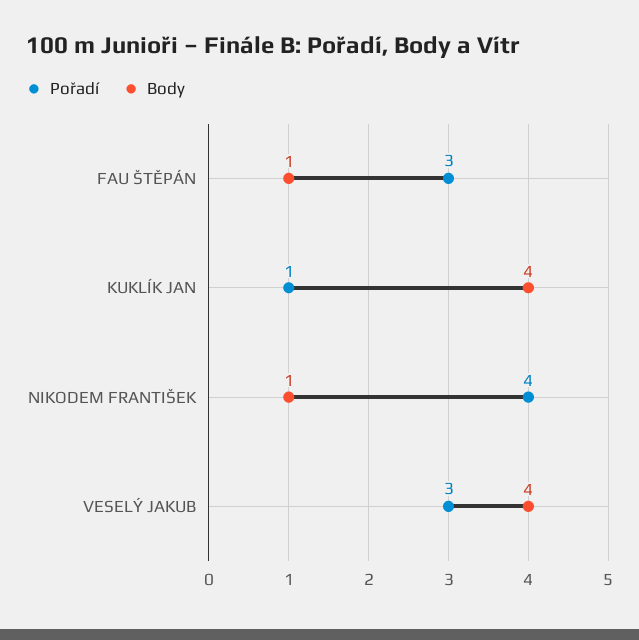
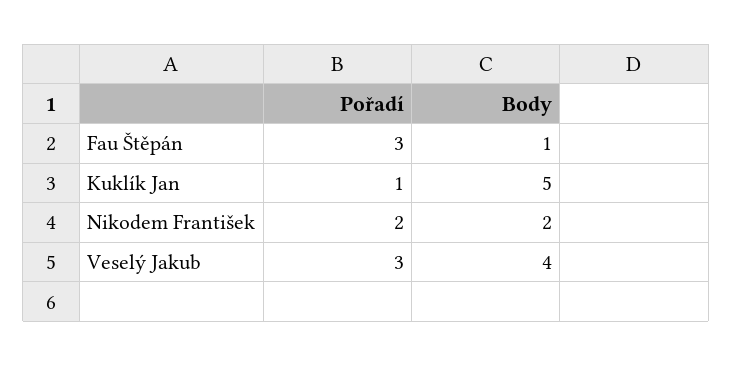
  {
    "Pořadí": {
      "FAU ŠTĚPÁN": 3,
      "KUKLÍK JAN": 1,
-     "NIKODEM FRANTIŠEK": 4,
+     "NIKODEM FRANTIŠEK": 2,
      "VESELÝ JAKUB": 3
    },
    "Body": {
      "FAU ŠTĚPÁN": 1,
-     "KUKLÍK JAN": 4,
+     "KUKLÍK JAN": 5,
-     "NIKODEM FRANTIŠEK": 1,
+     "NIKODEM FRANTIŠEK": 2,
      "VESELÝ JAKUB": 4
    }
  }

